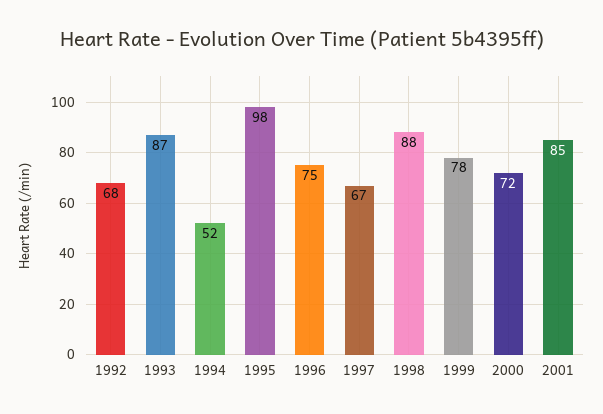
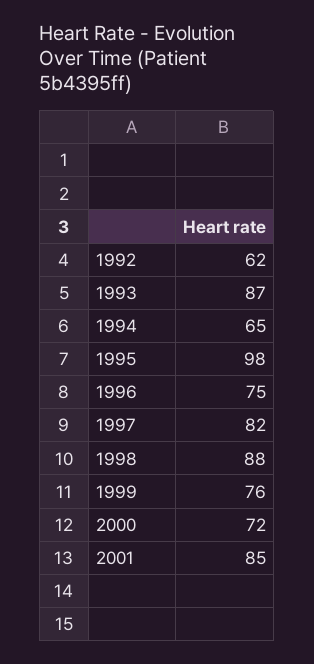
  {
-   "1992": 68,
+   "1992": 62,
    "1993": 87,
-   "1994": 52,
+   "1994": 65,
    "1995": 98,
    "1996": 75,
-   "1997": 67,
+   "1997": 82,
    "1998": 88,
-   "1999": 78,
+   "1999": 76,
    "2000": 72,
    "2001": 85
  }

